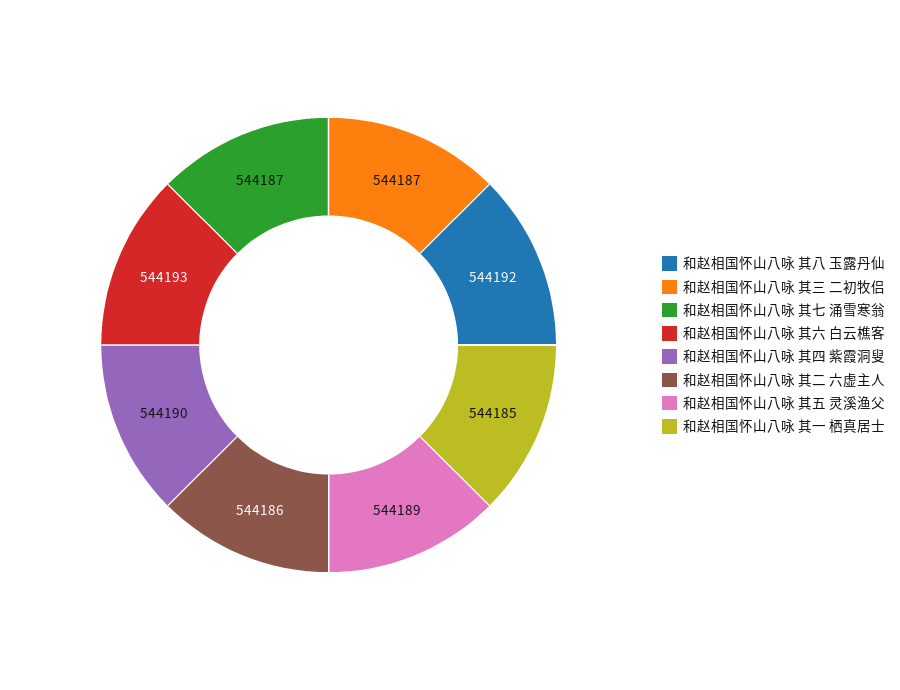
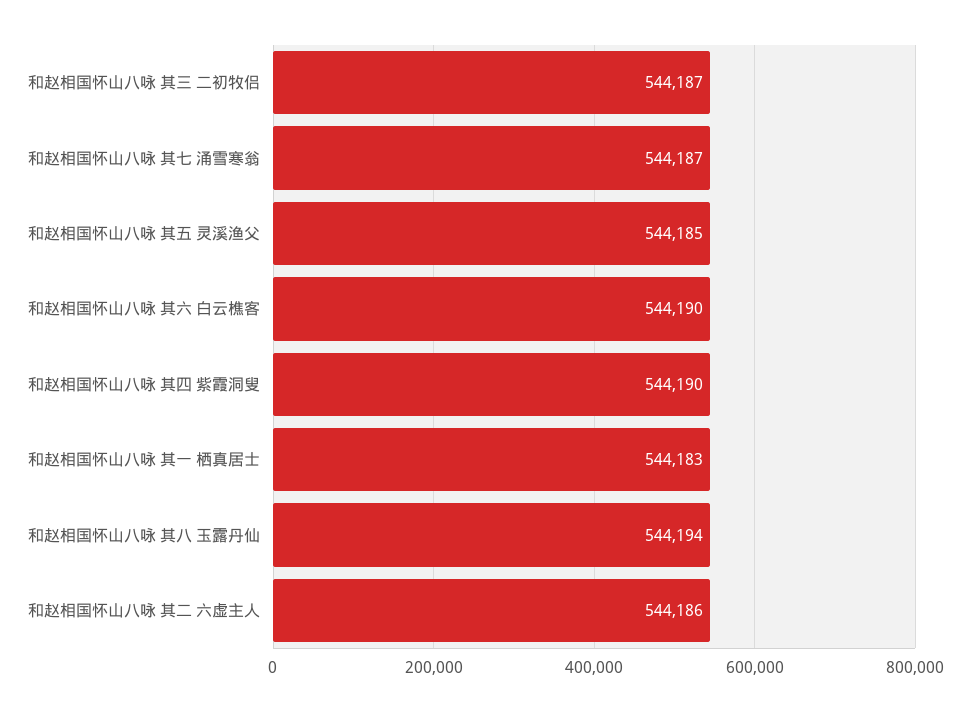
  {
-   "和赵相国怀山八咏 其八 玉露丹仙": 544192,
+   "和赵相国怀山八咏 其八 玉露丹仙": 544194,
    "和赵相国怀山八咏 其三 二初牧侣": 544187,
    "和赵相国怀山八咏 其七 涌雪寒翁": 544187,
-   "和赵相国怀山八咏 其六 白云樵客": 544193,
+   "和赵相国怀山八咏 其六 白云樵客": 544190,
    "和赵相国怀山八咏 其四 紫霞洞叟": 544190,
    "和赵相国怀山八咏 其二 六虚主人": 544186,
-   "和赵相国怀山八咏 其五 灵溪渔父": 544189,
+   "和赵相国怀山八咏 其五 灵溪渔父": 544185,
-   "和赵相国怀山八咏 其一 栖真居士": 544185
+   "和赵相国怀山八咏 其一 栖真居士": 544183
  }

